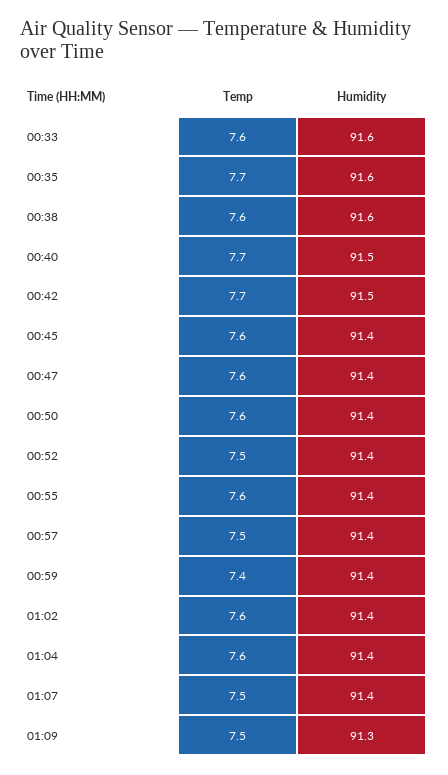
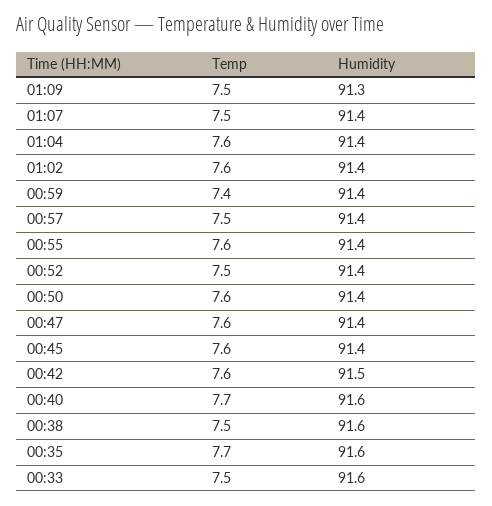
  {
    "Temp": {
-     "00:33": 7.6,
+     "00:33": 7.5,
      "00:35": 7.7,
-     "00:38": 7.6,
+     "00:38": 7.5,
      "00:40": 7.7,
-     "00:42": 7.7,
+     "00:42": 7.6,
      "00:45": 7.6,
      "00:47": 7.6,
      "00:50": 7.6,
      "00:52": 7.5,
      "00:55": 7.6,
      "00:57": 7.5,
      "00:59": 7.4,
      "01:02": 7.6,
      "01:04": 7.6,
      "01:07": 7.5,
      "01:09": 7.5
    },
    "Humidity": {
      "00:33": 91.6,
      "00:35": 91.6,
      "00:38": 91.6,
-     "00:40": 91.5,
+     "00:40": 91.6,
      "00:42": 91.5,
      "00:45": 91.4,
      "00:47": 91.4,
      "00:50": 91.4,
      "00:52": 91.4,
      "00:55": 91.4,
      "00:57": 91.4,
      "00:59": 91.4,
      "01:02": 91.4,
      "01:04": 91.4,
      "01:07": 91.4,
      "01:09": 91.3
    }
  }

